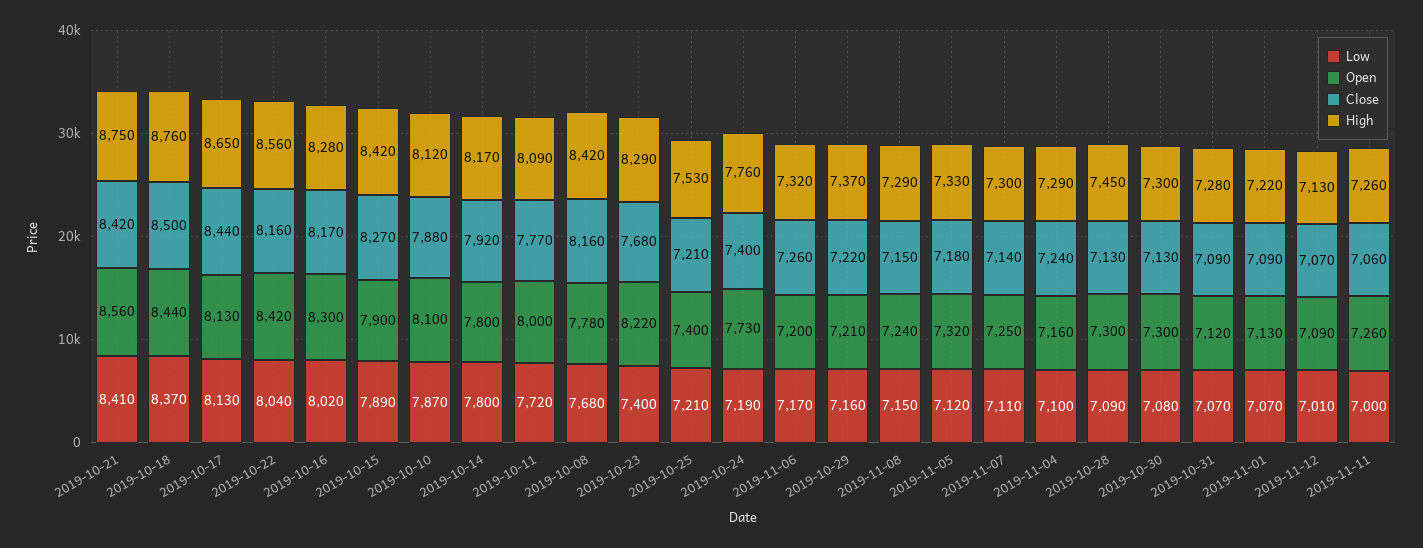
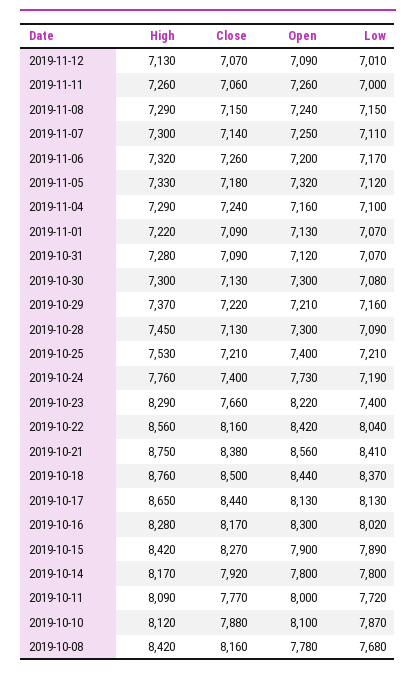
  {
    "Low": {
      "2019-10-21": 8410,
      "2019-10-18": 8370,
      "2019-10-17": 8130,
      "2019-10-22": 8040,
      "2019-10-16": 8020,
      "2019-10-15": 7890,
      "2019-10-10": 7870,
      "2019-10-14": 7800,
      "2019-10-11": 7720,
      "2019-10-08": 7680,
      "2019-10-23": 7400,
      "2019-10-25": 7210,
      "2019-10-24": 7190,
      "2019-11-06": 7170,
      "2019-10-29": 7160,
      "2019-11-08": 7150,
      "2019-11-05": 7120,
      "2019-11-07": 7110,
      "2019-11-04": 7100,
      "2019-10-28": 7090,
      "2019-10-30": 7080,
      "2019-10-31": 7070,
      "2019-11-01": 7070,
      "2019-11-12": 7010,
      "2019-11-11": 7000
    },
    "Open": {
      "2019-10-21": 8560,
      "2019-10-18": 8440,
      "2019-10-17": 8130,
      "2019-10-22": 8420,
      "2019-10-16": 8300,
      "2019-10-15": 7900,
      "2019-10-10": 8100,
      "2019-10-14": 7800,
      "2019-10-11": 8000,
      "2019-10-08": 7780,
      "2019-10-23": 8220,
      "2019-10-25": 7400,
      "2019-10-24": 7730,
      "2019-11-06": 7200,
      "2019-10-29": 7210,
      "2019-11-08": 7240,
      "2019-11-05": 7320,
      "2019-11-07": 7250,
      "2019-11-04": 7160,
      "2019-10-28": 7300,
      "2019-10-30": 7300,
      "2019-10-31": 7120,
      "2019-11-01": 7130,
      "2019-11-12": 7090,
      "2019-11-11": 7260
    },
    "Close": {
-     "2019-10-21": 8420,
+     "2019-10-21": 8380,
      "2019-10-18": 8500,
      "2019-10-17": 8440,
      "2019-10-22": 8160,
      "2019-10-16": 8170,
      "2019-10-15": 8270,
      "2019-10-10": 7880,
      "2019-10-14": 7920,
      "2019-10-11": 7770,
      "2019-10-08": 8160,
-     "2019-10-23": 7680,
+     "2019-10-23": 7660,
      "2019-10-25": 7210,
      "2019-10-24": 7400,
      "2019-11-06": 7260,
      "2019-10-29": 7220,
      "2019-11-08": 7150,
      "2019-11-05": 7180,
      "2019-11-07": 7140,
      "2019-11-04": 7240,
      "2019-10-28": 7130,
      "2019-10-30": 7130,
      "2019-10-31": 7090,
      "2019-11-01": 7090,
      "2019-11-12": 7070,
      "2019-11-11": 7060
    },
    "High": {
      "2019-10-21": 8750,
      "2019-10-18": 8760,
      "2019-10-17": 8650,
      "2019-10-22": 8560,
      "2019-10-16": 8280,
      "2019-10-15": 8420,
      "2019-10-10": 8120,
      "2019-10-14": 8170,
      "2019-10-11": 8090,
      "2019-10-08": 8420,
      "2019-10-23": 8290,
      "2019-10-25": 7530,
      "2019-10-24": 7760,
      "2019-11-06": 7320,
      "2019-10-29": 7370,
      "2019-11-08": 7290,
      "2019-11-05": 7330,
      "2019-11-07": 7300,
      "2019-11-04": 7290,
      "2019-10-28": 7450,
      "2019-10-30": 7300,
      "2019-10-31": 7280,
      "2019-11-01": 7220,
      "2019-11-12": 7130,
      "2019-11-11": 7260
    }
  }

